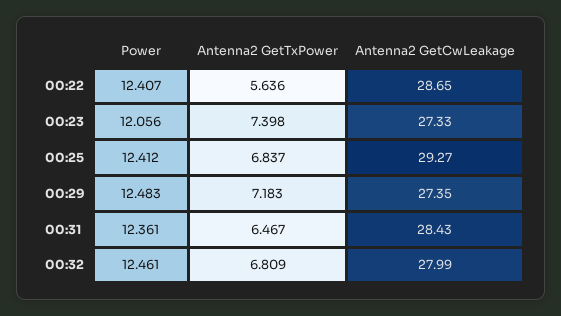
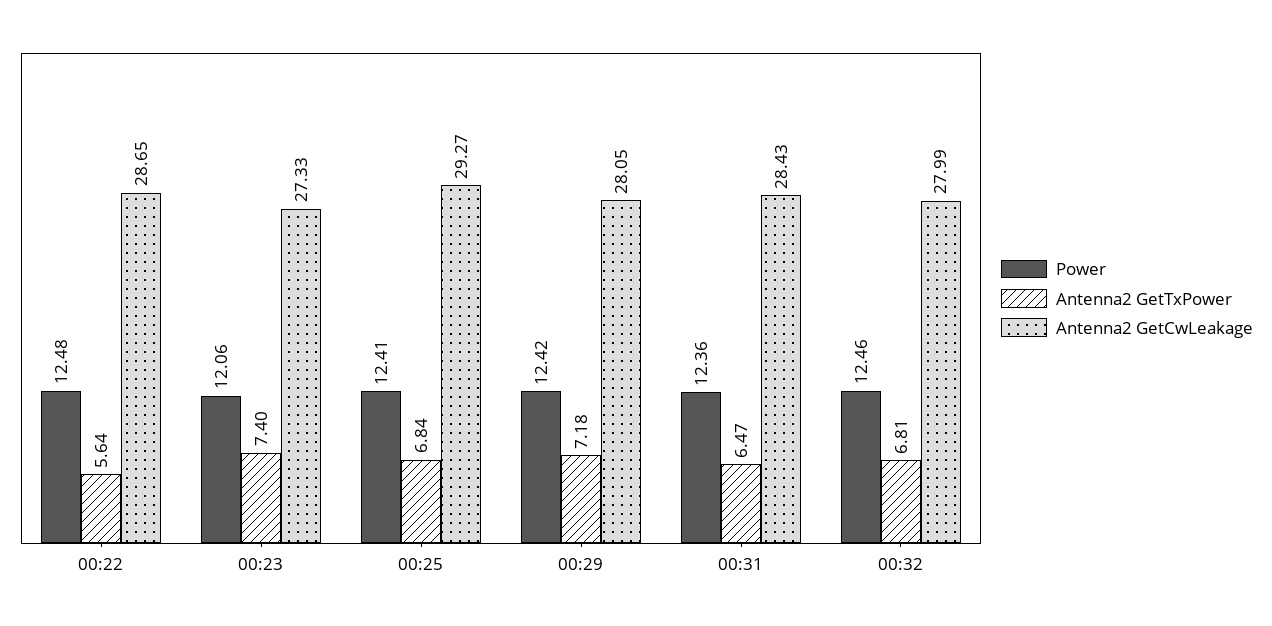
  {
    "Power": {
-     "00:22": 12.407,
+     "00:22": 12.48,
      "00:23": 12.056,
      "00:25": 12.412,
-     "00:29": 12.483,
+     "00:29": 12.42,
      "00:31": 12.361,
      "00:32": 12.461
    },
    "Antenna2 GetTxPower": {
      "00:22": 5.636,
      "00:23": 7.398,
      "00:25": 6.837,
      "00:29": 7.183,
      "00:31": 6.467,
      "00:32": 6.809
    },
    "Antenna2 GetCwLeakage": {
      "00:22": 28.65,
      "00:23": 27.33,
      "00:25": 29.27,
-     "00:29": 27.35,
+     "00:29": 28.05,
      "00:31": 28.43,
      "00:32": 27.99
    }
  }

